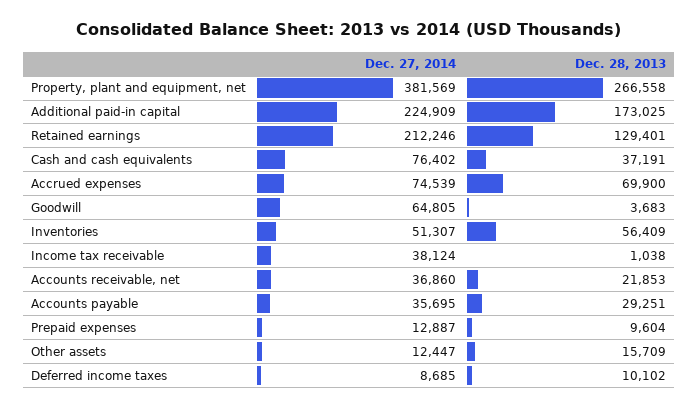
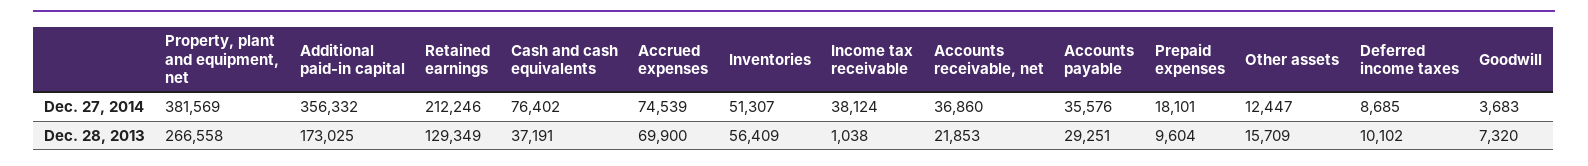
  {
    "Dec. 27, 2014": {
      "Property, plant and equipment, net": 381569,
-     "Additional paid-in capital": 224909,
+     "Additional paid-in capital": 356332,
      "Retained earnings": 212246,
      "Cash and cash equivalents": 76402,
      "Accrued expenses": 74539,
-     "Goodwill": 64805,
+     "Goodwill": 3683,
      "Inventories": 51307,
      "Income tax receivable": 38124,
      "Accounts receivable, net": 36860,
-     "Accounts payable": 35695,
+     "Accounts payable": 35576,
-     "Prepaid expenses": 12887,
+     "Prepaid expenses": 18101,
      "Other assets": 12447,
      "Deferred income taxes": 8685
    },
    "Dec. 28, 2013": {
      "Property, plant and equipment, net": 266558,
      "Additional paid-in capital": 173025,
-     "Retained earnings": 129401,
+     "Retained earnings": 129349,
      "Cash and cash equivalents": 37191,
      "Accrued expenses": 69900,
-     "Goodwill": 3683,
+     "Goodwill": 7320,
      "Inventories": 56409,
      "Income tax receivable": 1038,
      "Accounts receivable, net": 21853,
      "Accounts payable": 29251,
      "Prepaid expenses": 9604,
      "Other assets": 15709,
      "Deferred income taxes": 10102
    }
  }

